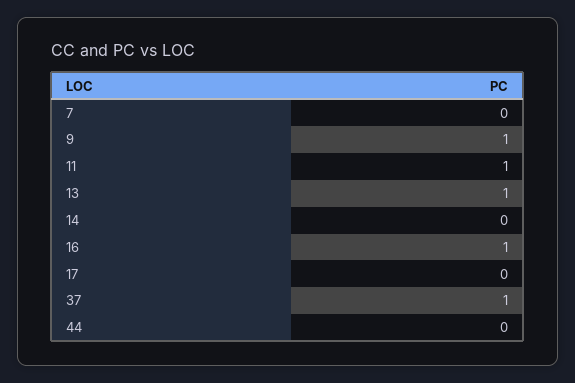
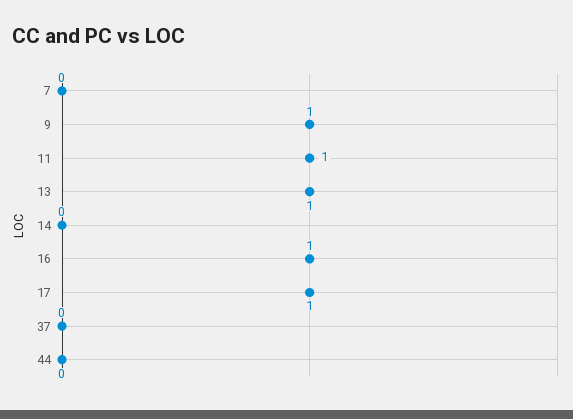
  {
    "7": 0,
    "9": 1,
    "11": 1,
    "13": 1,
    "14": 0,
    "16": 1,
-   "17": 0,
+   "17": 1,
-   "37": 1,
+   "37": 0,
    "44": 0
  }

